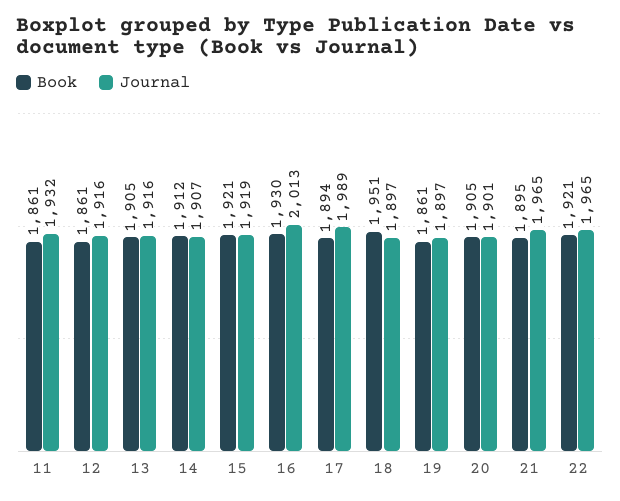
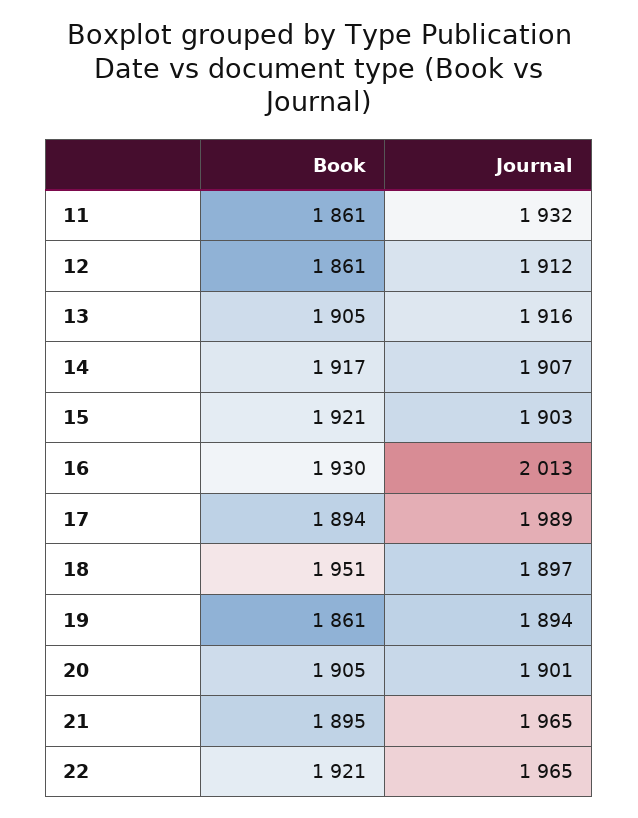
  {
    "Book": {
      "11": 1861,
      "12": 1861,
      "13": 1905,
-     "14": 1912,
+     "14": 1917,
      "15": 1921,
      "16": 1930,
      "17": 1894,
      "18": 1951,
      "19": 1861,
      "20": 1905,
      "21": 1895,
      "22": 1921
    },
    "Journal": {
      "11": 1932,
-     "12": 1916,
+     "12": 1912,
      "13": 1916,
      "14": 1907,
-     "15": 1919,
+     "15": 1903,
      "16": 2013,
      "17": 1989,
      "18": 1897,
-     "19": 1897,
+     "19": 1894,
      "20": 1901,
      "21": 1965,
      "22": 1965
    }
  }

